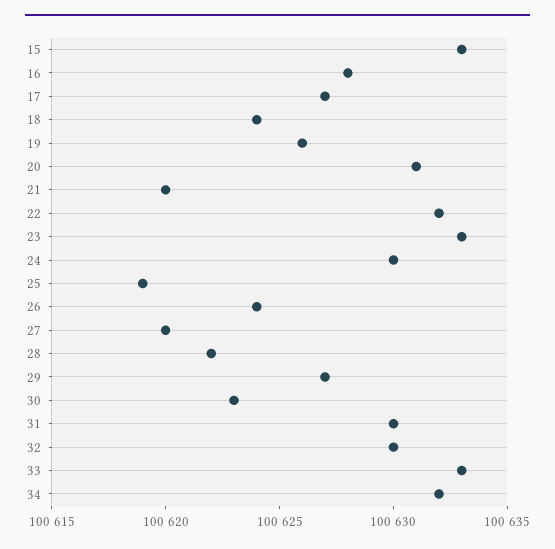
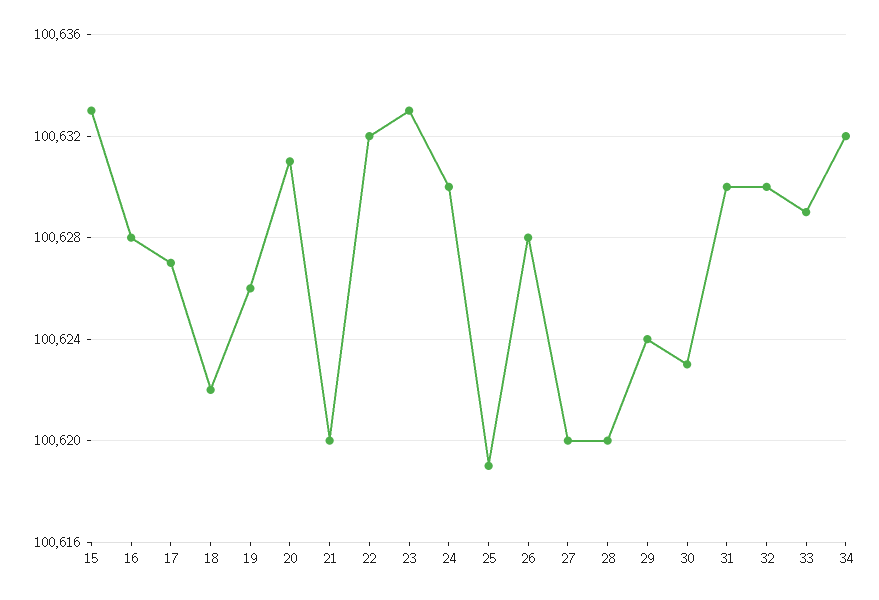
  {
    "15": 100633,
    "16": 100628,
    "17": 100627,
-   "18": 100624,
+   "18": 100622,
    "19": 100626,
    "20": 100631,
    "21": 100620,
    "22": 100632,
    "23": 100633,
    "24": 100630,
    "25": 100619,
-   "26": 100624,
+   "26": 100628,
    "27": 100620,
-   "28": 100622,
+   "28": 100620,
-   "29": 100627,
+   "29": 100624,
    "30": 100623,
    "31": 100630,
    "32": 100630,
-   "33": 100633,
+   "33": 100629,
    "34": 100632
  }

